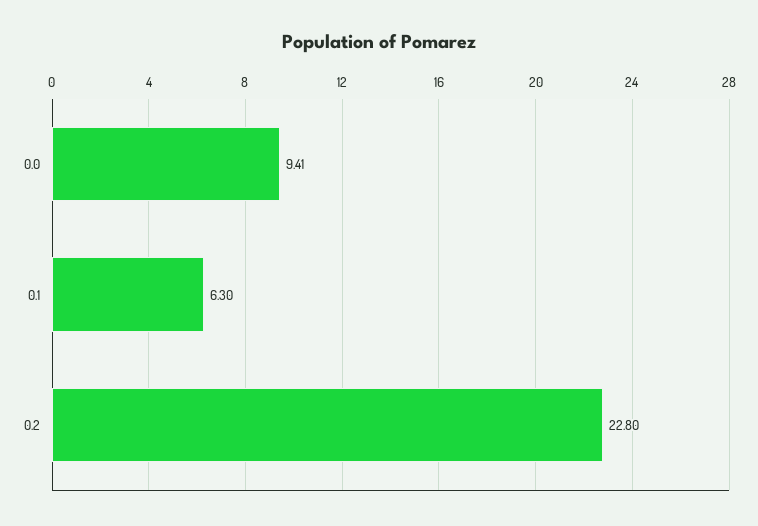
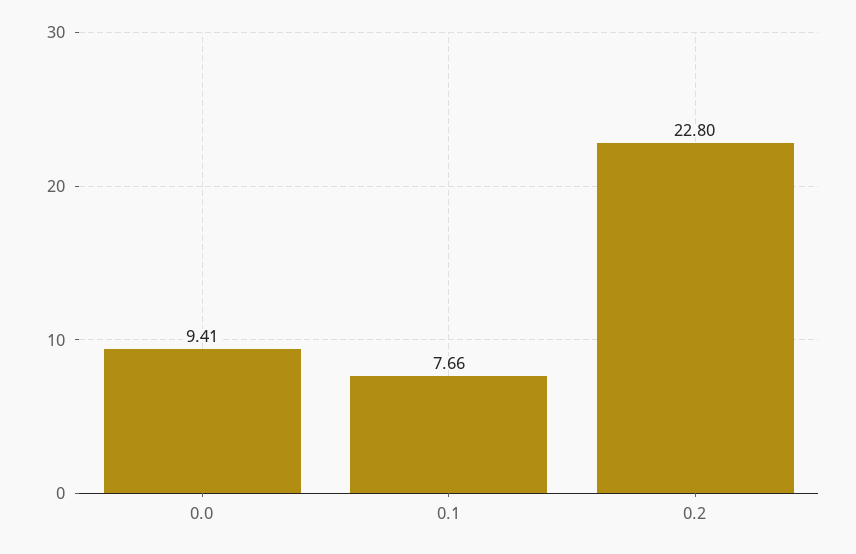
  {
    "0.0": 9.41,
-   "0.1": 6.3,
+   "0.1": 7.66,
    "0.2": 22.8
  }

